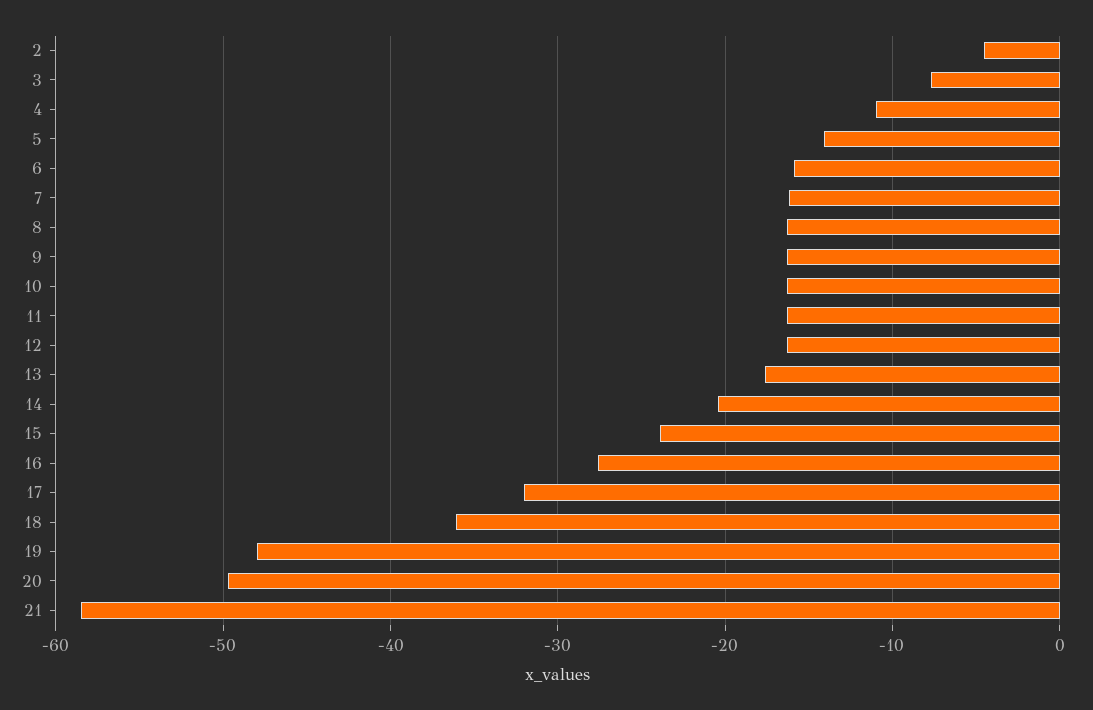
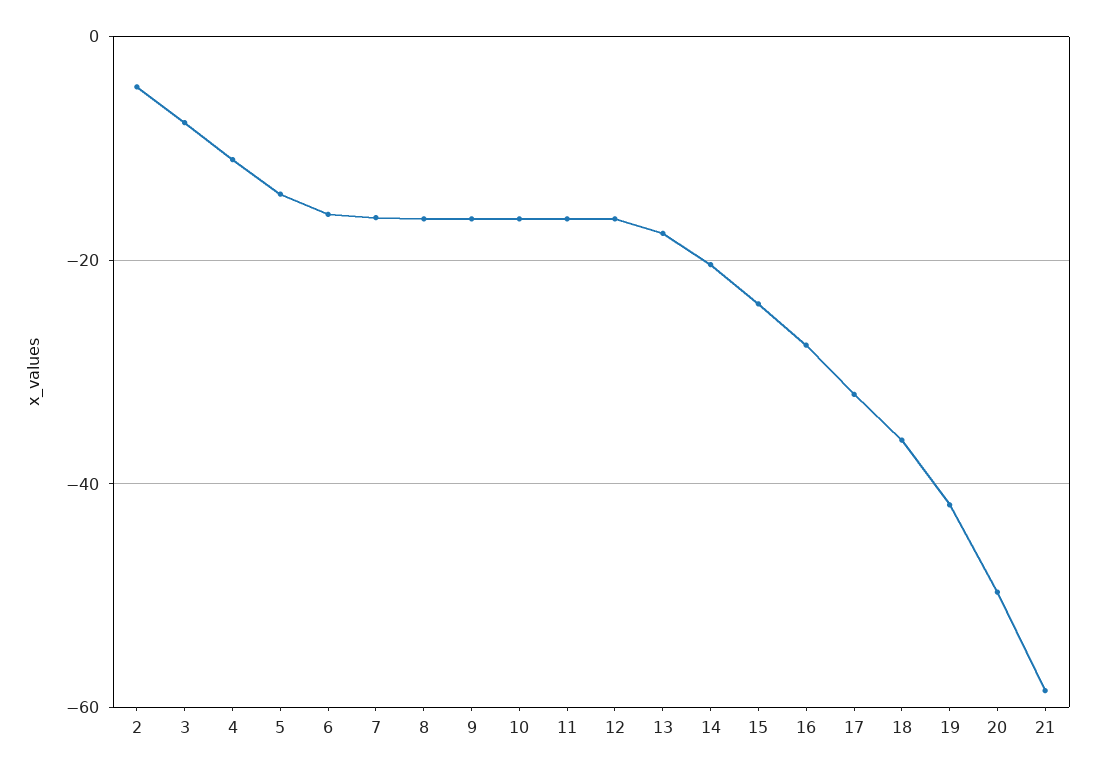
  {
    "2": -5,
    "3": -8,
    "4": -11,
    "5": -14,
    "6": -16,
    "7": -16,
    "8": -16,
    "9": -16,
    "10": -16,
    "11": -16,
    "12": -16,
    "13": -18,
    "14": -20,
    "15": -24,
    "16": -28,
    "17": -32,
    "18": -36,
-   "19": -48,
+   "19": -42,
    "20": -50,
    "21": -59
  }

